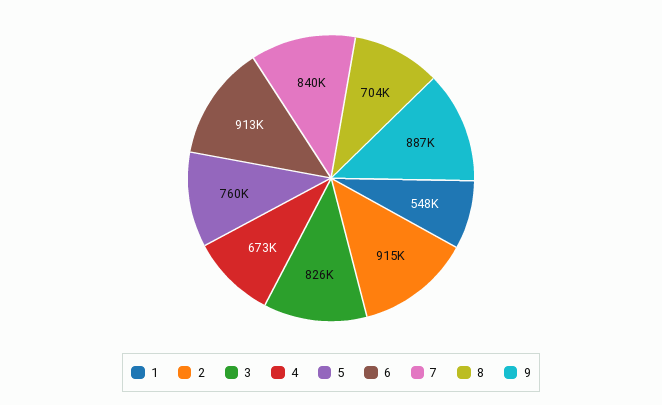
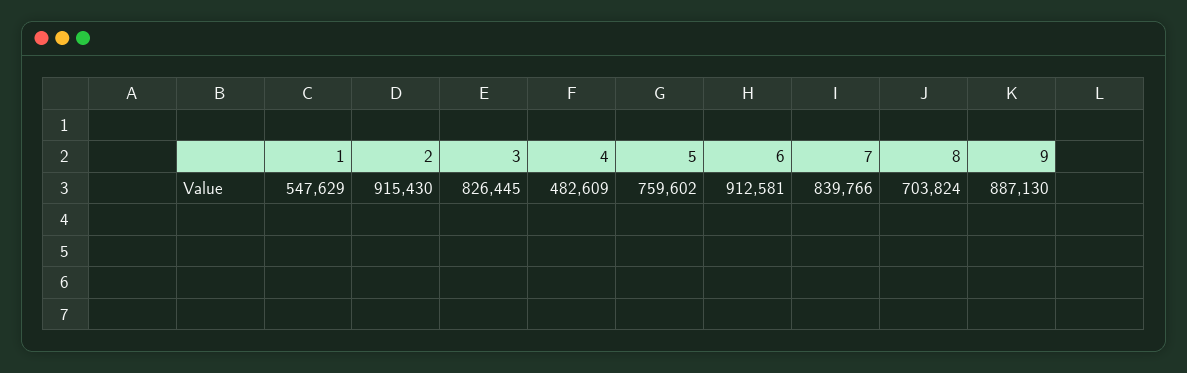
  {
    "1": 547629,
    "2": 915430,
    "3": 826445,
-   "4": 673000,
+   "4": 482609,
    "5": 759602,
    "6": 912581,
    "7": 839766,
    "8": 703824,
    "9": 887130
  }

